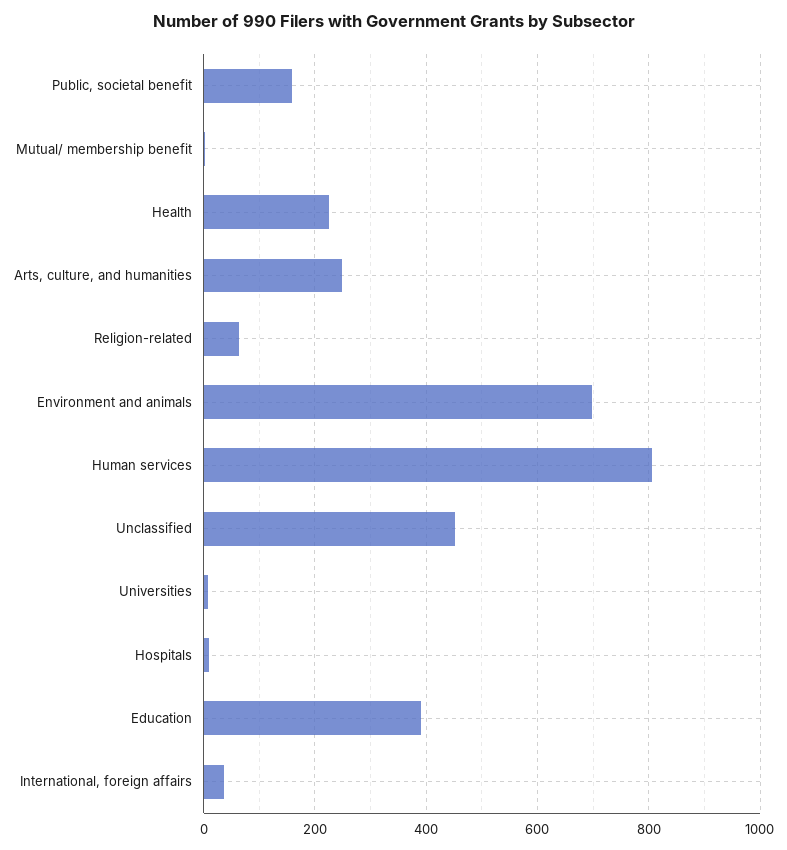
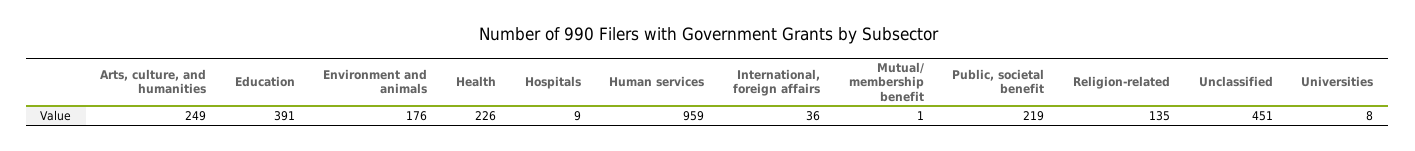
  {
-   "Public, societal benefit": 160,
+   "Public, societal benefit": 219,
    "Mutual/ membership benefit": 1,
    "Health": 226,
    "Arts, culture, and humanities": 249,
-   "Religion-related": 60,
+   "Religion-related": 135,
-   "Environment and animals": 700,
+   "Environment and animals": 176,
-   "Human services": 800,
+   "Human services": 959,
    "Unclassified": 451,
    "Universities": 8,
    "Hospitals": 9,
    "Education": 391,
    "International, foreign affairs": 36
  }

